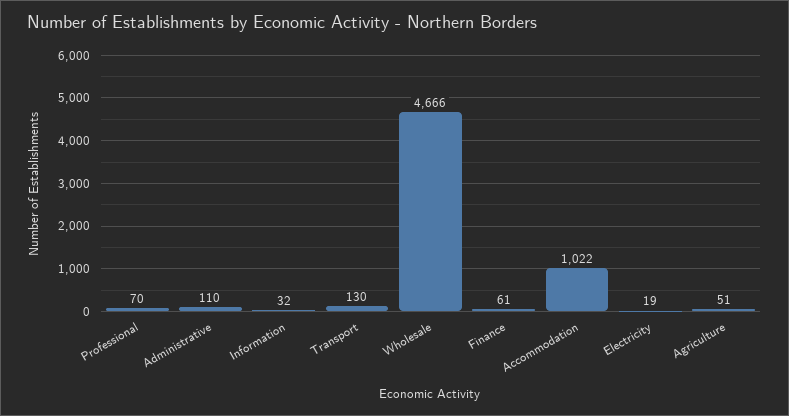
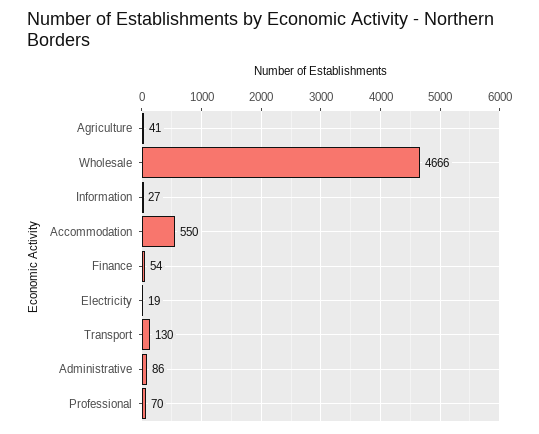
  {
    "Professional": 70,
-   "Administrative": 110,
+   "Administrative": 86,
-   "Information": 32,
+   "Information": 27,
    "Transport": 130,
    "Wholesale": 4666,
-   "Finance": 61,
+   "Finance": 54,
-   "Accommodation": 1022,
+   "Accommodation": 550,
    "Electricity": 19,
-   "Agriculture": 51
+   "Agriculture": 41
  }

